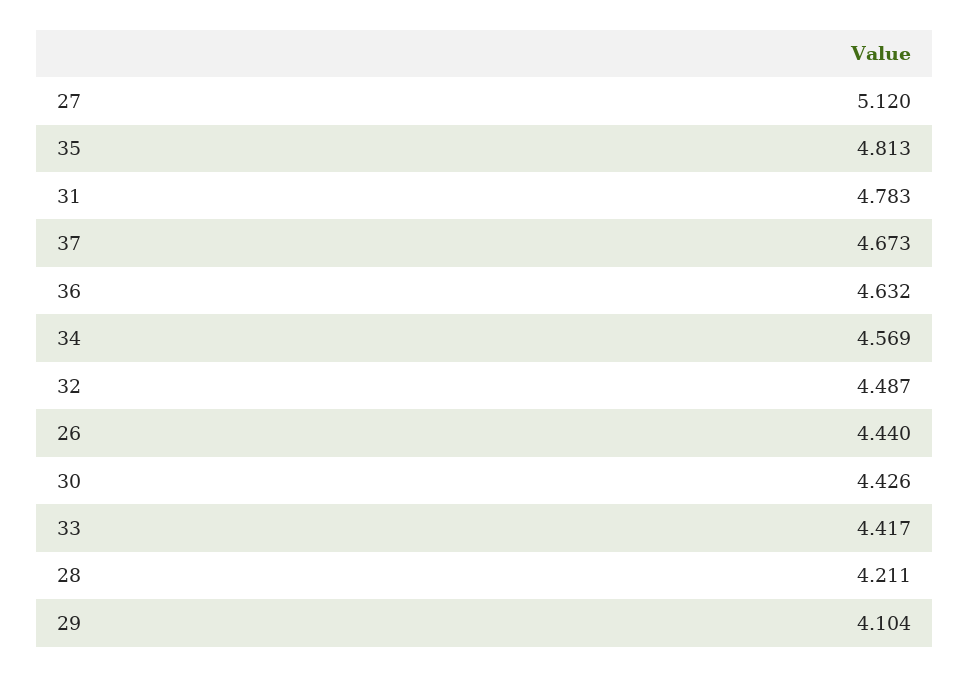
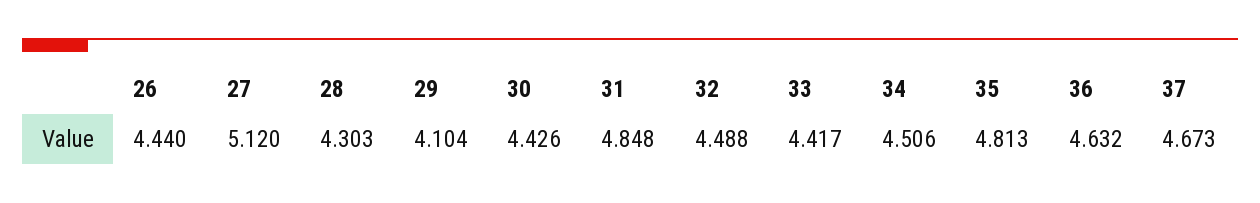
  {
    "27": 5.12,
    "35": 4.813,
-   "31": 4.783,
+   "31": 4.848,
    "37": 4.673,
    "36": 4.632,
-   "34": 4.569,
+   "34": 4.506,
-   "32": 4.487,
+   "32": 4.488,
    "26": 4.44,
    "30": 4.426,
    "33": 4.417,
-   "28": 4.211,
+   "28": 4.303,
    "29": 4.104
  }

